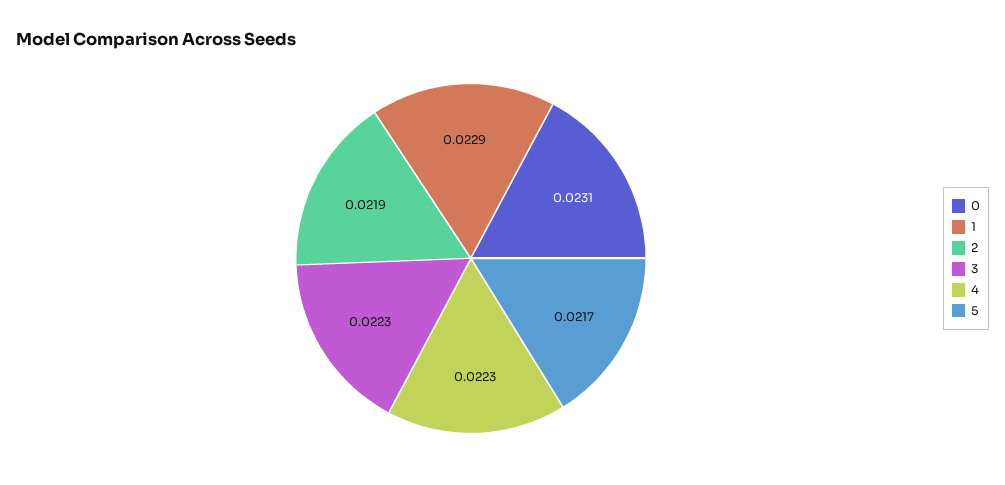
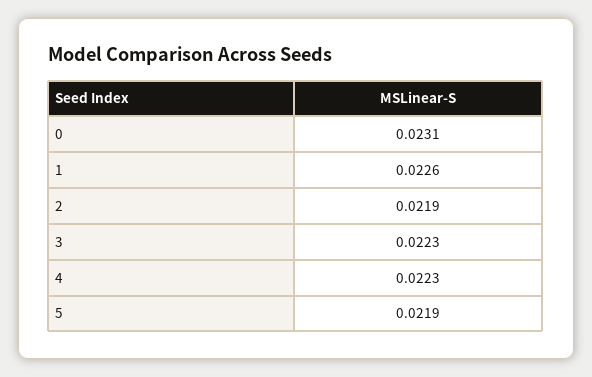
  {
    "0": 0.0231,
-   "1": 0.0229,
+   "1": 0.0226,
    "2": 0.0219,
    "3": 0.0223,
    "4": 0.0223,
-   "5": 0.0217
+   "5": 0.0219
  }

